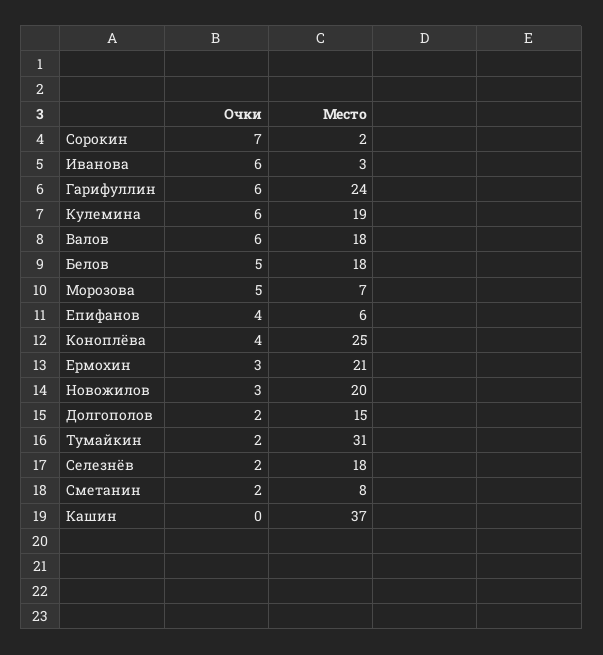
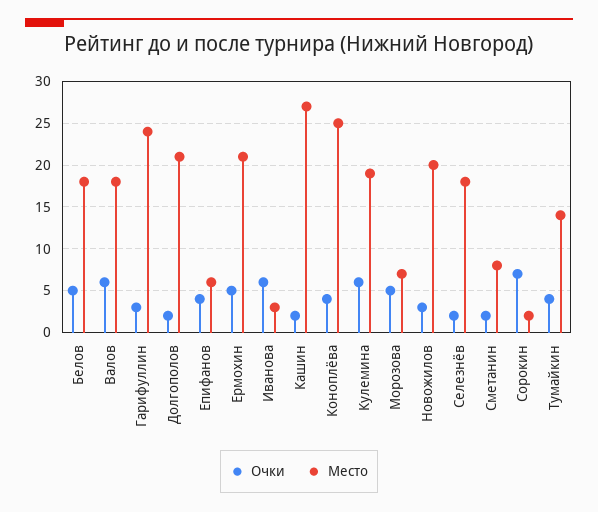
  {
    "Очки": {
      "Сорокин": 7,
      "Иванова": 6,
-     "Гарифуллин": 6,
+     "Гарифуллин": 3,
      "Кулемина": 6,
      "Валов": 6,
      "Белов": 5,
      "Морозова": 5,
      "Епифанов": 4,
      "Коноплёва": 4,
-     "Ермохин": 3,
+     "Ермохин": 5,
      "Новожилов": 3,
      "Долгополов": 2,
-     "Тумайкин": 2,
+     "Тумайкин": 4,
      "Селезнёв": 2,
      "Сметанин": 2,
-     "Кашин": 0
+     "Кашин": 2
    },
    "Место": {
      "Сорокин": 2,
      "Иванова": 3,
      "Гарифуллин": 24,
      "Кулемина": 19,
      "Валов": 18,
      "Белов": 18,
      "Морозова": 7,
      "Епифанов": 6,
      "Коноплёва": 25,
      "Ермохин": 21,
      "Новожилов": 20,
-     "Долгополов": 15,
+     "Долгополов": 21,
-     "Тумайкин": 31,
+     "Тумайкин": 14,
      "Селезнёв": 18,
      "Сметанин": 8,
-     "Кашин": 37
+     "Кашин": 27
    }
  }

